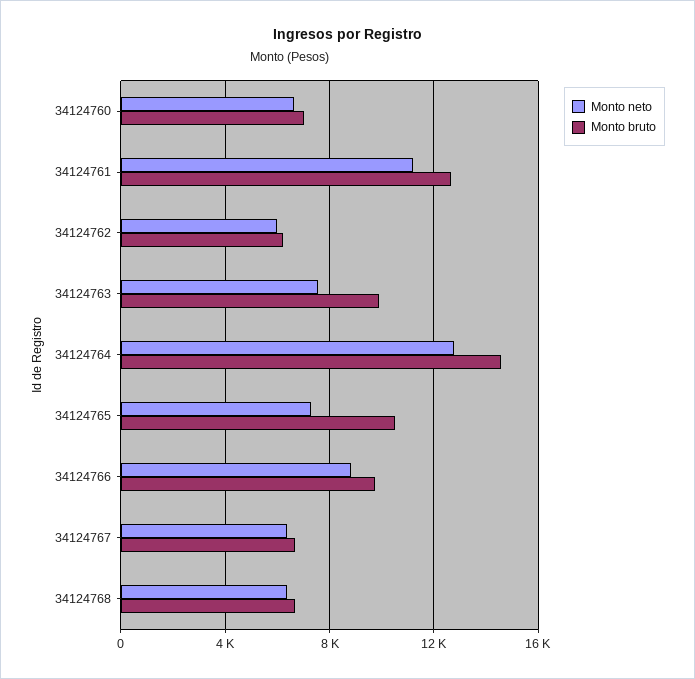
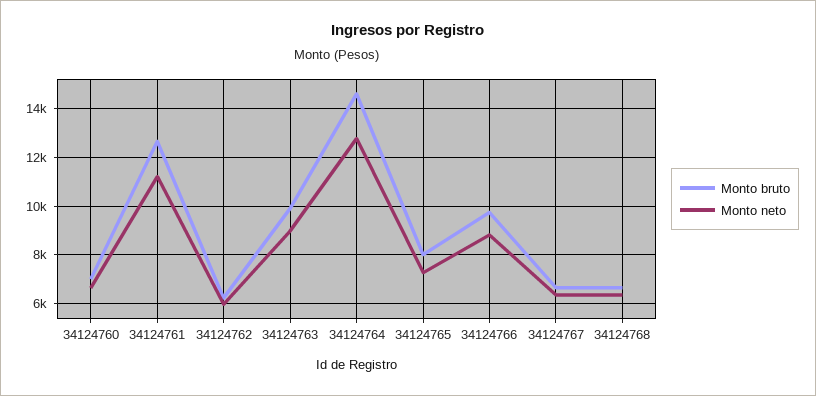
  {
    "Monto neto": {
      "34124760": 6750,
      "34124761": 11250,
      "34124762": 6000,
-     "34124763": 7500,
+     "34124763": 9000,
      "34124764": 12750,
      "34124765": 7250,
      "34124766": 8750,
      "34124767": 6250,
      "34124768": 6250
    },
    "Monto bruto": {
      "34124760": 7000,
      "34124761": 12750,
      "34124762": 6250,
      "34124763": 10000,
      "34124764": 14500,
-     "34124765": 10500,
+     "34124765": 8000,
      "34124766": 9750,
      "34124767": 6750,
      "34124768": 6750
    }
  }

